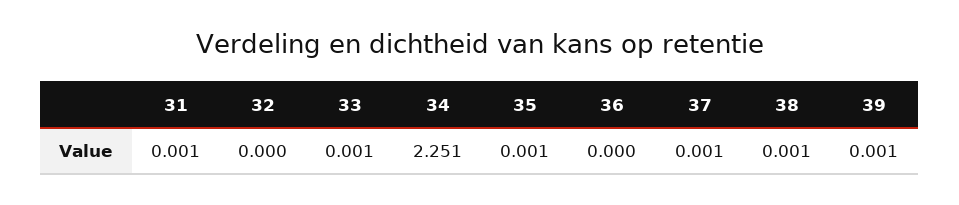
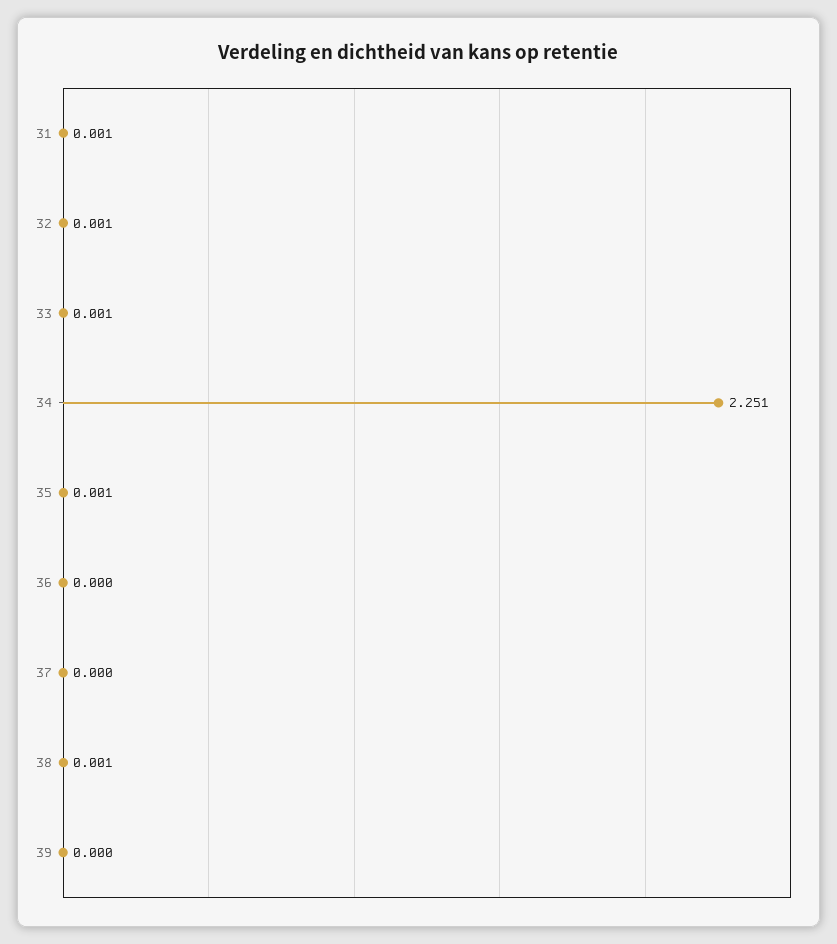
  {
    "31": 0.001,
-   "32": 0,
+   "32": 0.001,
    "33": 0.001,
    "34": 2.251,
    "35": 0.001,
    "36": 0,
-   "37": 0.001,
+   "37": 0,
    "38": 0.001,
-   "39": 0.001
+   "39": 0
  }

